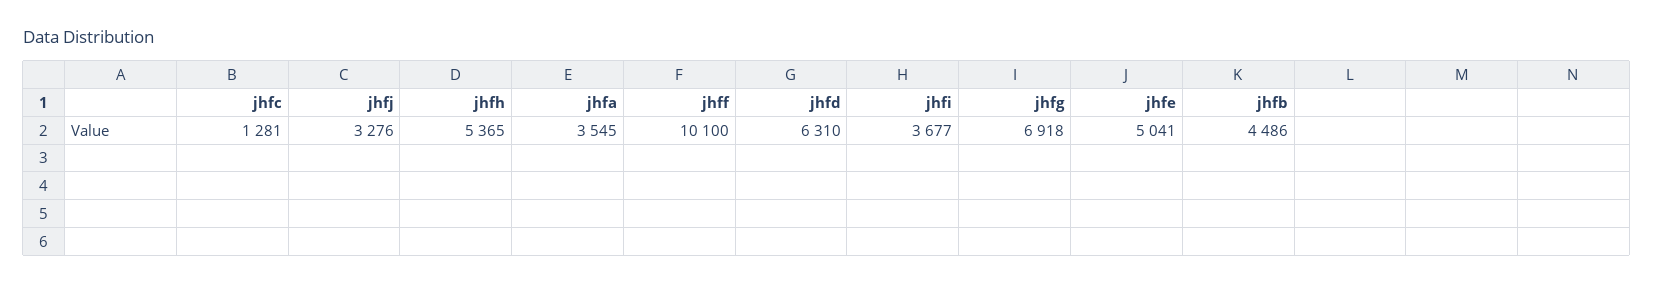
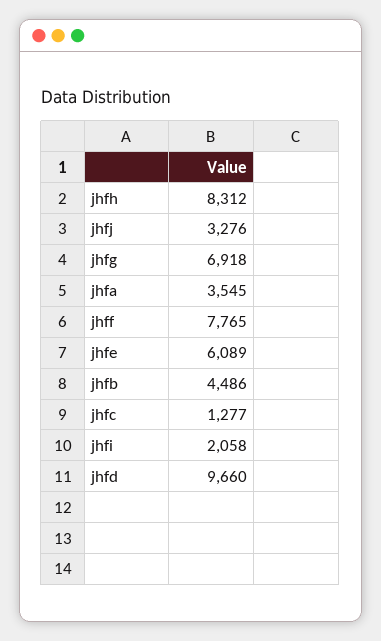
  {
-   "jhfc": 1281,
+   "jhfc": 1277,
    "jhfj": 3276,
-   "jhfh": 5365,
+   "jhfh": 8312,
    "jhfa": 3545,
-   "jhff": 10100,
+   "jhff": 7765,
-   "jhfd": 6310,
+   "jhfd": 9660,
-   "jhfi": 3677,
+   "jhfi": 2058,
    "jhfg": 6918,
-   "jhfe": 5041,
+   "jhfe": 6089,
    "jhfb": 4486
  }

